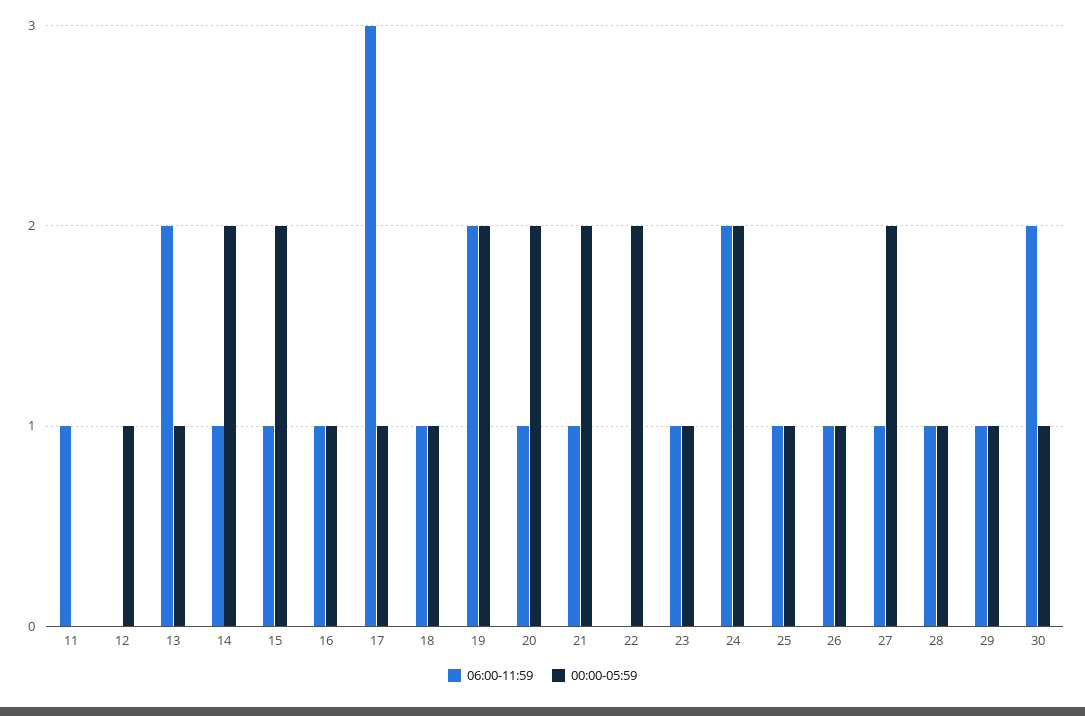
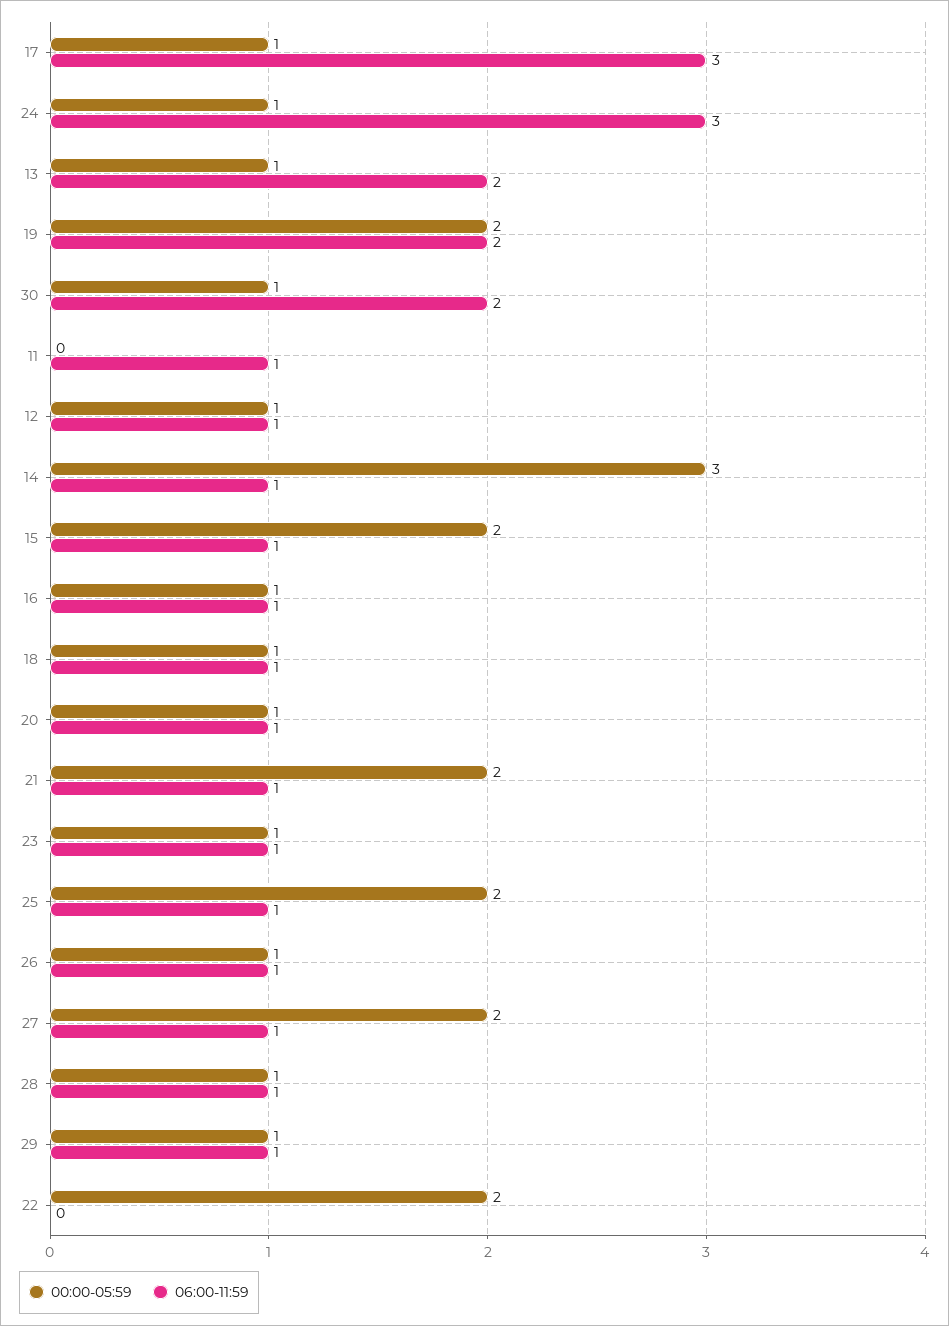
  {
    "06:00-11:59": {
      "11": 1,
-     "12": 0,
+     "12": 1,
      "13": 2,
      "14": 1,
      "15": 1,
      "16": 1,
      "17": 3,
      "18": 1,
      "19": 2,
      "20": 1,
      "21": 1,
      "22": 0,
      "23": 1,
-     "24": 2,
+     "24": 3,
      "25": 1,
      "26": 1,
      "27": 1,
      "28": 1,
      "29": 1,
      "30": 2
    },
    "00:00-05:59": {
      "11": 0,
      "12": 1,
      "13": 1,
-     "14": 2,
+     "14": 3,
      "15": 2,
      "16": 1,
      "17": 1,
      "18": 1,
      "19": 2,
-     "20": 2,
+     "20": 1,
      "21": 2,
      "22": 2,
      "23": 1,
-     "24": 2,
+     "24": 1,
-     "25": 1,
+     "25": 2,
      "26": 1,
      "27": 2,
      "28": 1,
      "29": 1,
      "30": 1
    }
  }

